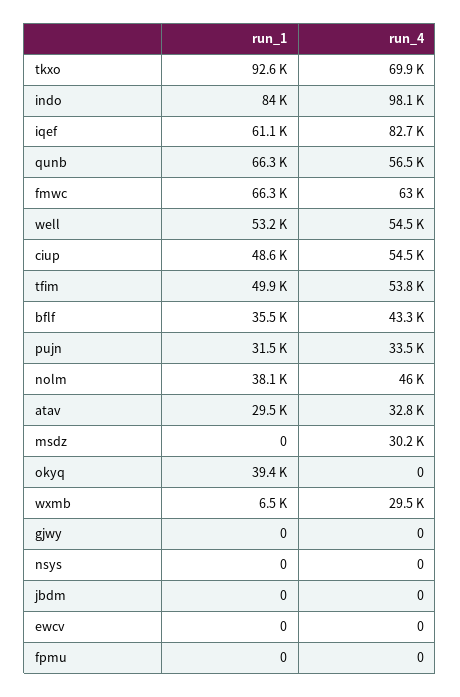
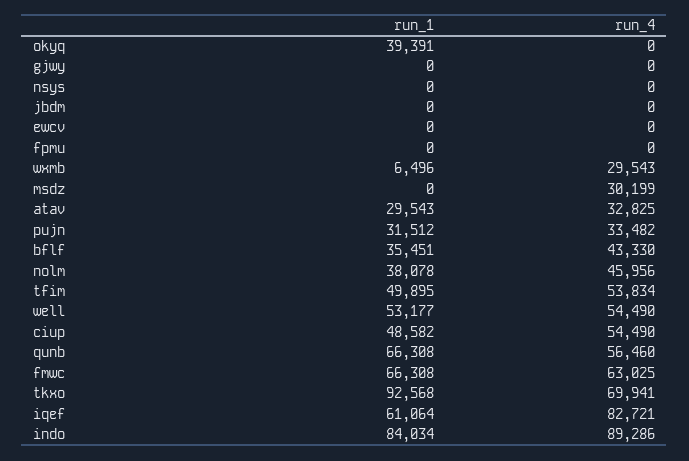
  {
    "run_1": {
      "tkxo": 92568,
      "indo": 84034,
      "iqef": 61064,
      "qunb": 66308,
      "fmwc": 66308,
      "well": 53177,
      "ciup": 48582,
      "tfim": 49895,
      "bflf": 35451,
      "pujn": 31512,
      "nolm": 38078,
      "atav": 29543,
      "msdz": 0,
      "okyq": 39391,
      "wxmb": 6496,
      "gjwy": 0,
      "nsys": 0,
      "jbdm": 0,
      "ewcv": 0,
      "fpmu": 0
    },
    "run_4": {
      "tkxo": 69941,
-     "indo": 98100,
+     "indo": 89286,
      "iqef": 82721,
      "qunb": 56460,
      "fmwc": 63025,
      "well": 54490,
      "ciup": 54490,
      "tfim": 53834,
      "bflf": 43330,
      "pujn": 33482,
      "nolm": 45956,
      "atav": 32825,
      "msdz": 30199,
      "okyq": 0,
      "wxmb": 29543,
      "gjwy": 0,
      "nsys": 0,
      "jbdm": 0,
      "ewcv": 0,
      "fpmu": 0
    }
  }

